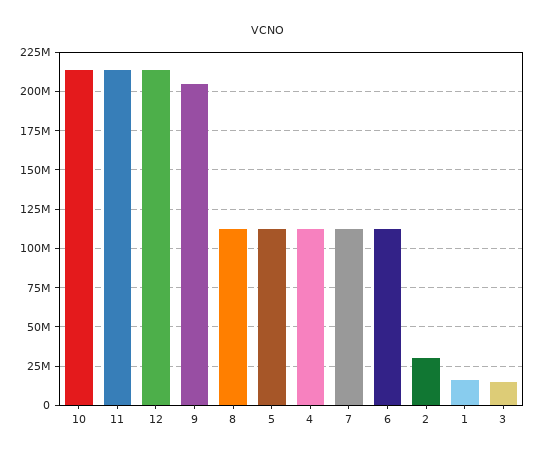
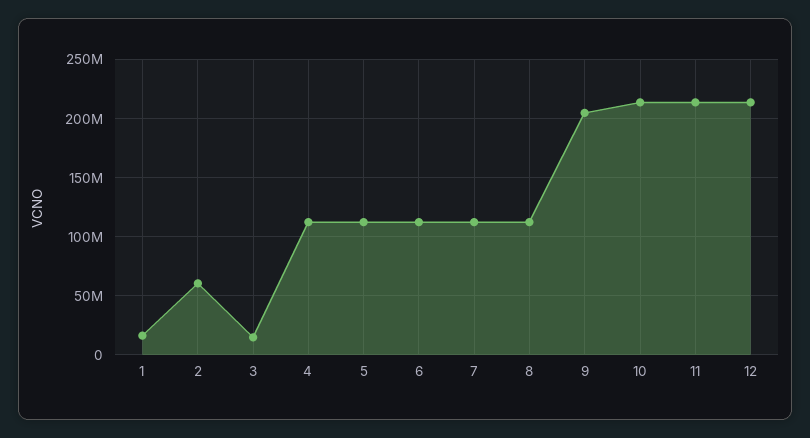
  {
    "10": 215000000,
    "11": 215000000,
    "12": 215000000,
    "9": 205000000,
    "8": 110000000,
    "5": 110000000,
    "4": 110000000,
    "7": 110000000,
    "6": 110000000,
-   "2": 30000000,
+   "2": 60000000,
    "1": 15000000,
    "3": 15000000
  }

